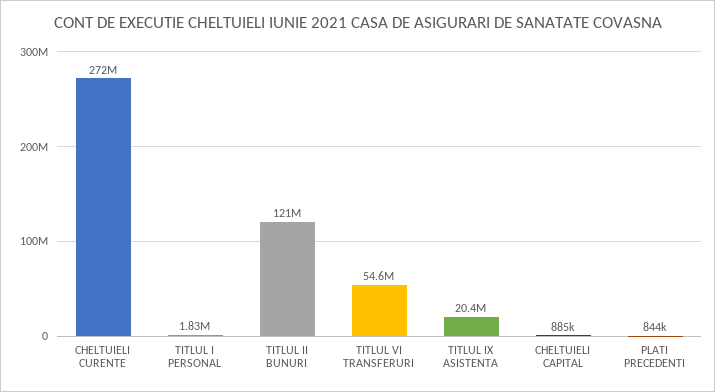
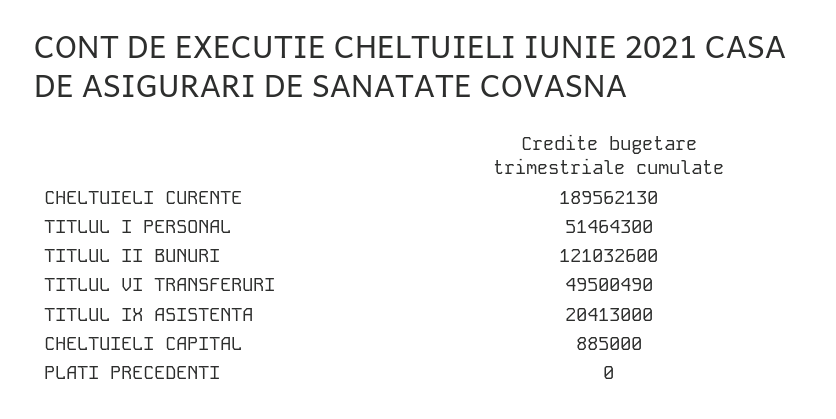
  {
-   "CHELTUIELI CURENTE": 272000000,
+   "CHELTUIELI CURENTE": 189562130,
-   "TITLUL I PERSONAL": 1830000,
+   "TITLUL I PERSONAL": 51464300,
    "TITLUL II BUNURI": 121032600,
-   "TITLUL VI TRANSFERURI": 54600000,
+   "TITLUL VI TRANSFERURI": 49500490,
    "TITLUL IX ASISTENTA": 20413000,
    "CHELTUIELI CAPITAL": 885000,
-   "PLATI PRECEDENTI": 844000
+   "PLATI PRECEDENTI": 0
  }

